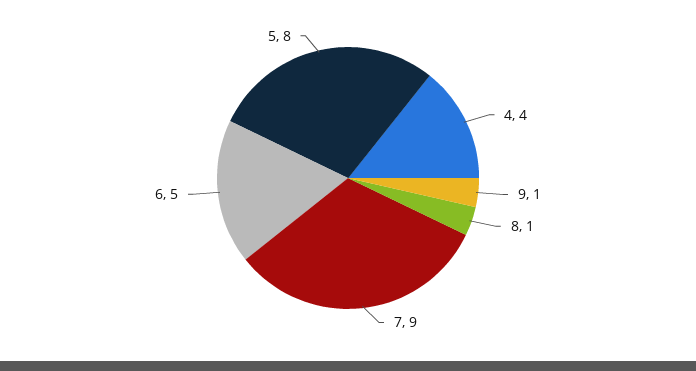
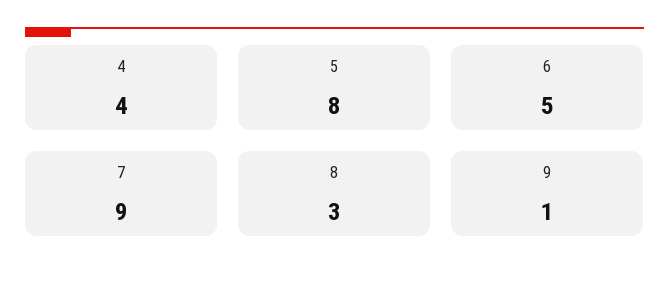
  {
    "4": 4,
    "9": 1,
-   "8": 1,
+   "8": 3,
    "7": 9,
    "6": 5,
    "5": 8
  }

